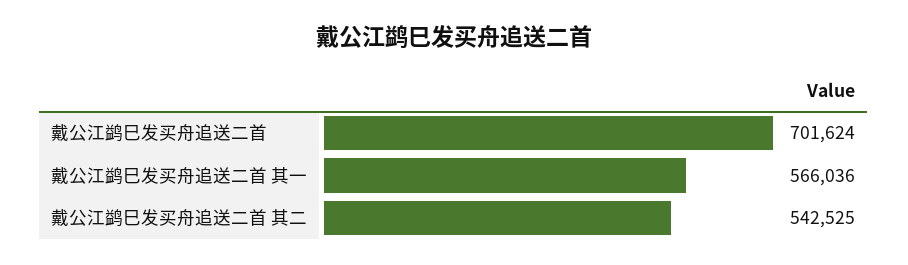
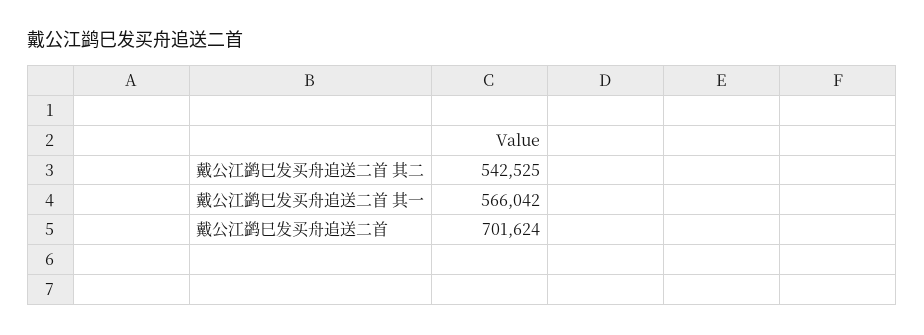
  {
    "戴公江鹢巳发买舟追送二首": 701624,
-   "戴公江鹢巳发买舟追送二首 其一": 566036,
+   "戴公江鹢巳发买舟追送二首 其一": 566042,
    "戴公江鹢巳发买舟追送二首 其二": 542525
  }

